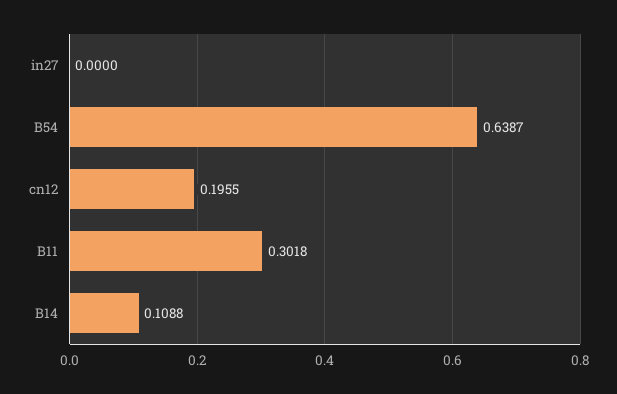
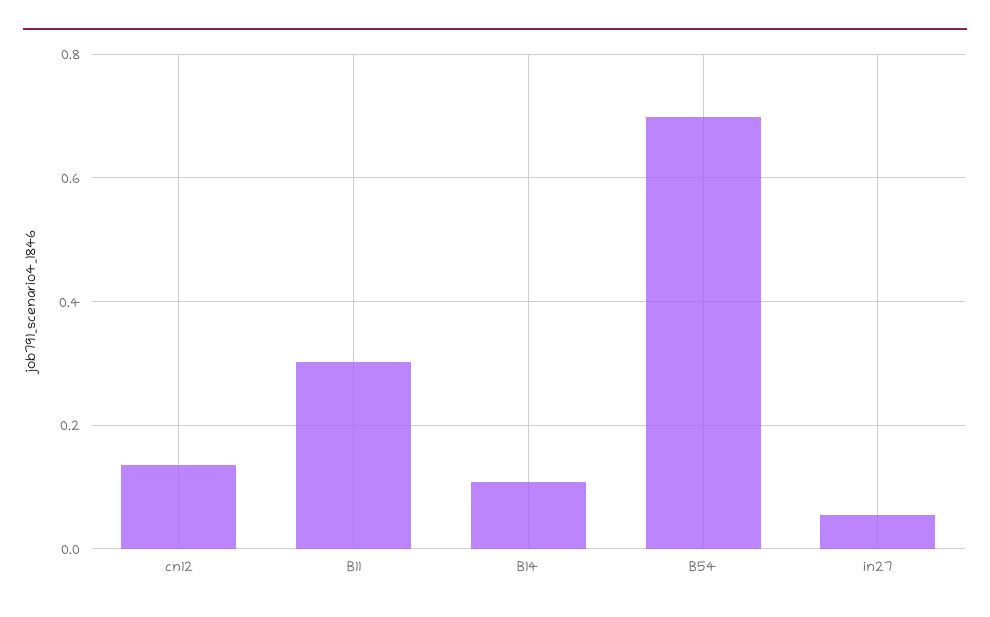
  {
-   "in27": 0,
+   "in27": 0.06,
-   "B54": 0.6387,
+   "B54": 0.7,
-   "cn12": 0.1955,
+   "cn12": 0.14,
    "B11": 0.3018,
    "B14": 0.1088
  }

